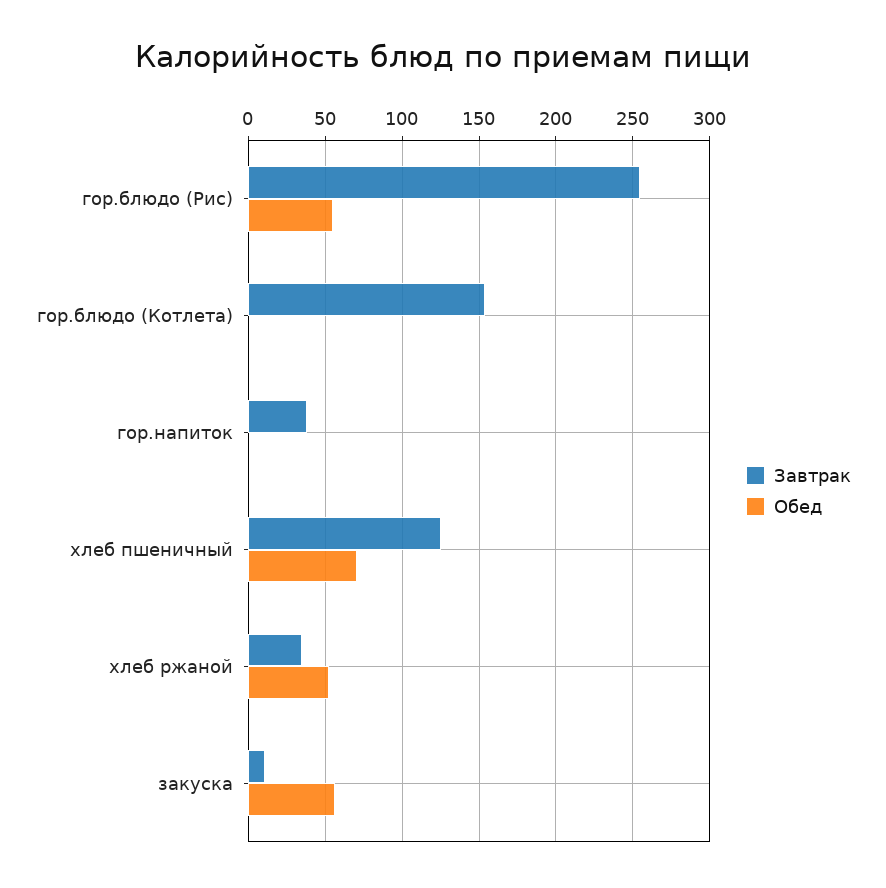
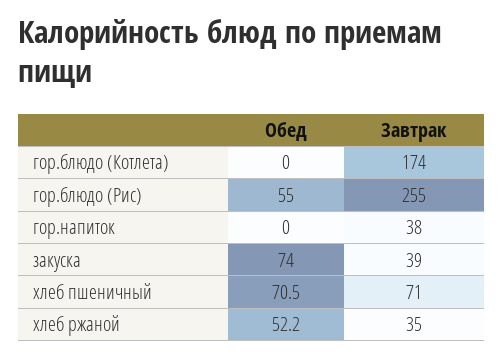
  {
    "Завтрак": {
      "гор.блюдо (Рис)": 255,
-     "гор.блюдо (Котлета)": 155,
+     "гор.блюдо (Котлета)": 174,
      "гор.напиток": 38,
-     "хлеб пшеничный": 125,
+     "хлеб пшеничный": 71,
      "хлеб ржаной": 35,
-     "закуска": 10
+     "закуска": 39
    },
    "Обед": {
      "гор.блюдо (Рис)": 55,
      "гор.блюдо (Котлета)": 0,
      "гор.напиток": 0,
      "хлеб пшеничный": 70.5,
      "хлеб ржаной": 52.2,
-     "закуска": 55
+     "закуска": 74
    }
  }

